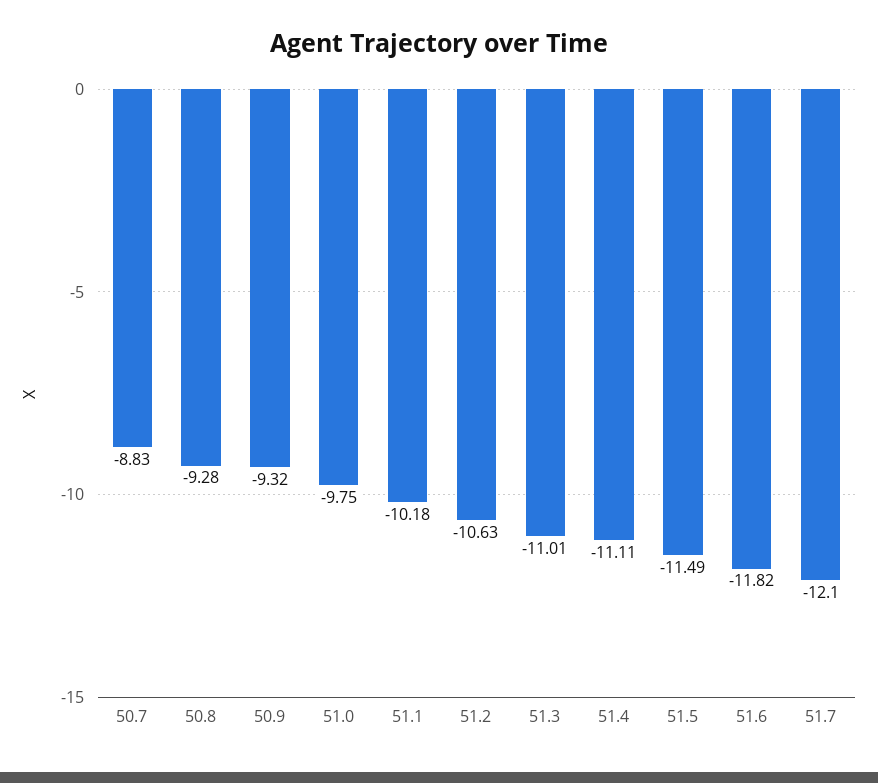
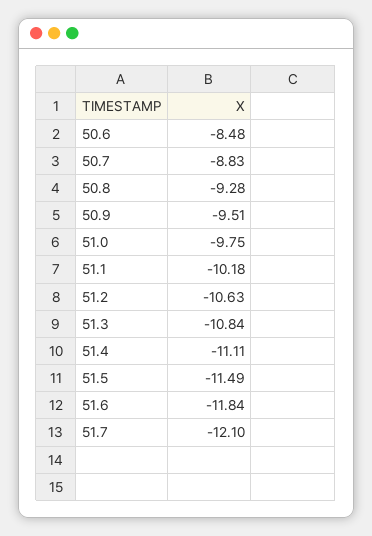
  {
    "50.7": -8.83,
    "50.8": -9.28,
-   "50.9": -9.32,
+   "50.9": -9.51,
    "51.0": -9.75,
    "51.1": -10.18,
    "51.2": -10.63,
-   "51.3": -11.01,
+   "51.3": -10.84,
    "51.4": -11.11,
    "51.5": -11.49,
-   "51.6": -11.82,
+   "51.6": -11.84,
-   "51.7": -12.1
+   "51.7": -12.1,
+   "50.6": -8.48
  }

